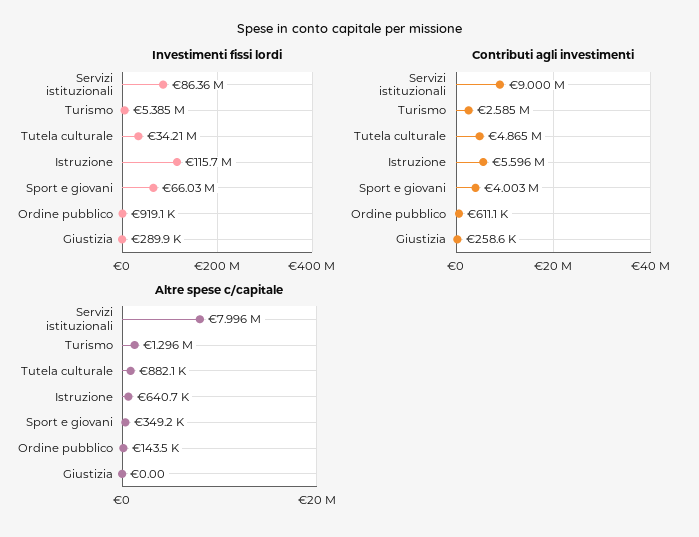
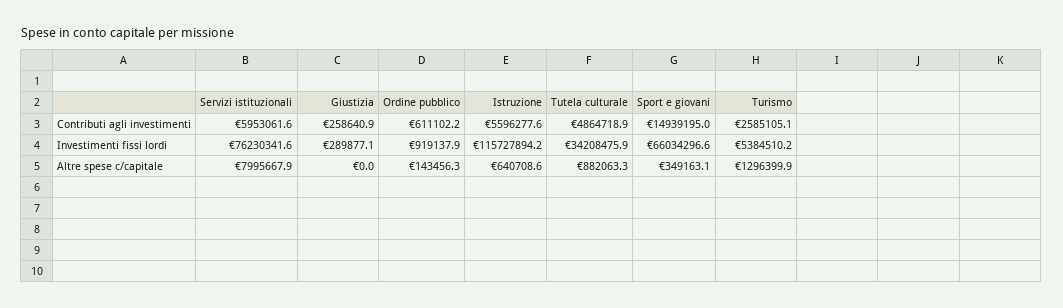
  {
    "Investimenti fissi lordi": {
-     "Servizi istituzionali": 86360000,
+     "Servizi istituzionali": 76230341.6,
      "Turismo": 5384510.2,
      "Tutela culturale": 34208475.9,
      "Istruzione": 115727894.2,
      "Sport e giovani": 66034296.6,
      "Ordine pubblico": 919137.9,
      "Giustizia": 289877.1
    },
    "Contributi agli investimenti": {
-     "Servizi istituzionali": 9000000,
+     "Servizi istituzionali": 5953061.6,
      "Turismo": 2585105.1,
      "Tutela culturale": 4864718.9,
      "Istruzione": 5596277.6,
-     "Sport e giovani": 4003000,
+     "Sport e giovani": 14939195,
      "Ordine pubblico": 611102.2,
      "Giustizia": 258640.9
    },
    "Altre spese c/capitale": {
      "Servizi istituzionali": 7995667.9,
      "Turismo": 1296399.9,
      "Tutela culturale": 882063.3,
      "Istruzione": 640708.6,
      "Sport e giovani": 349163.1,
      "Ordine pubblico": 143456.3,
      "Giustizia": 0
    }
  }

